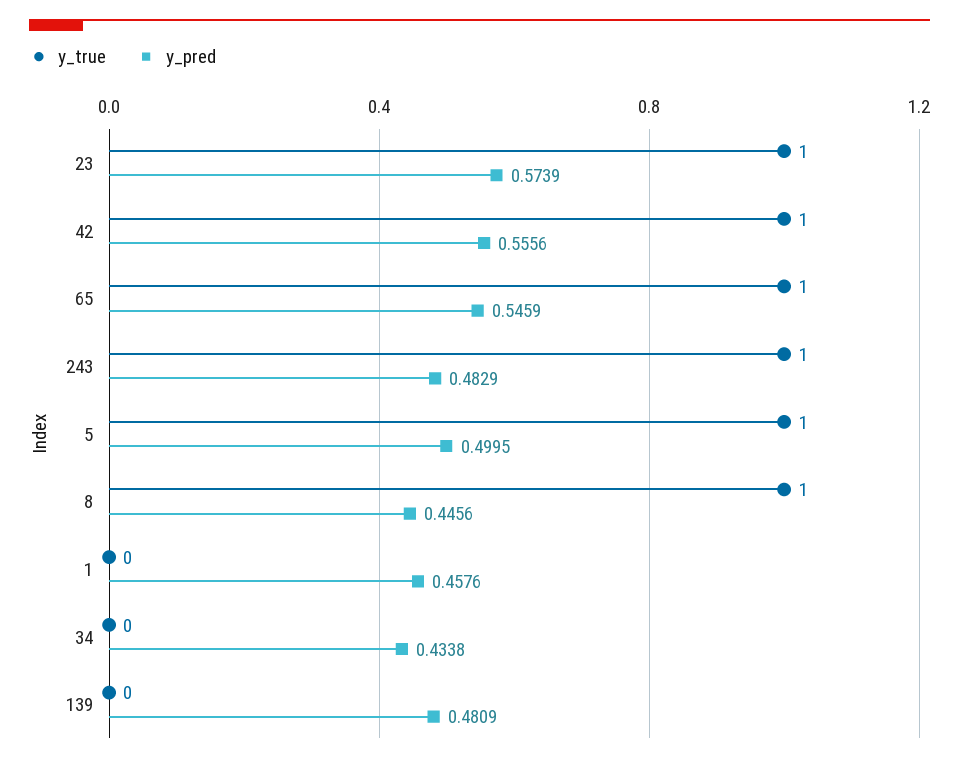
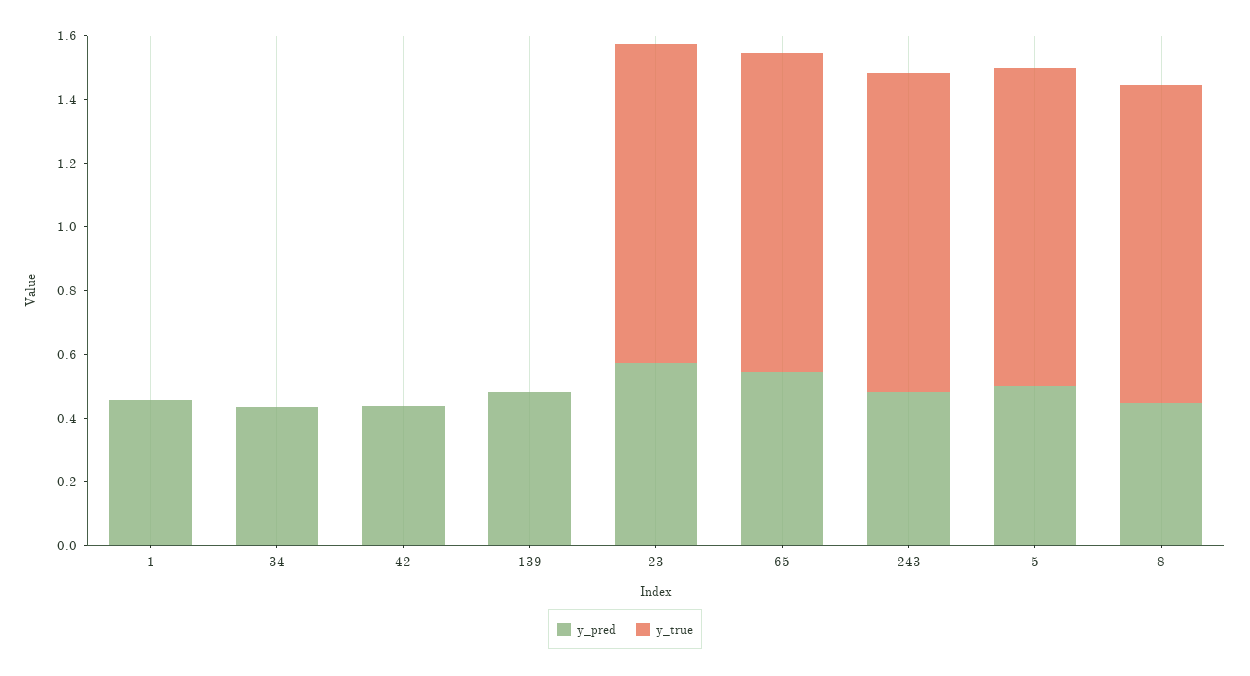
  {
    "y_true": {
      "23": 1,
-     "42": 1,
+     "42": 0,
      "65": 1,
      "243": 1,
      "5": 1,
      "8": 1,
      "1": 0,
      "34": 0,
      "139": 0
    },
    "y_pred": {
      "23": 0.5739,
-     "42": 0.5556,
+     "42": 0.45,
      "65": 0.5459,
      "243": 0.4829,
      "5": 0.4995,
      "8": 0.4456,
      "1": 0.4576,
      "34": 0.4338,
      "139": 0.4809
    }
  }

